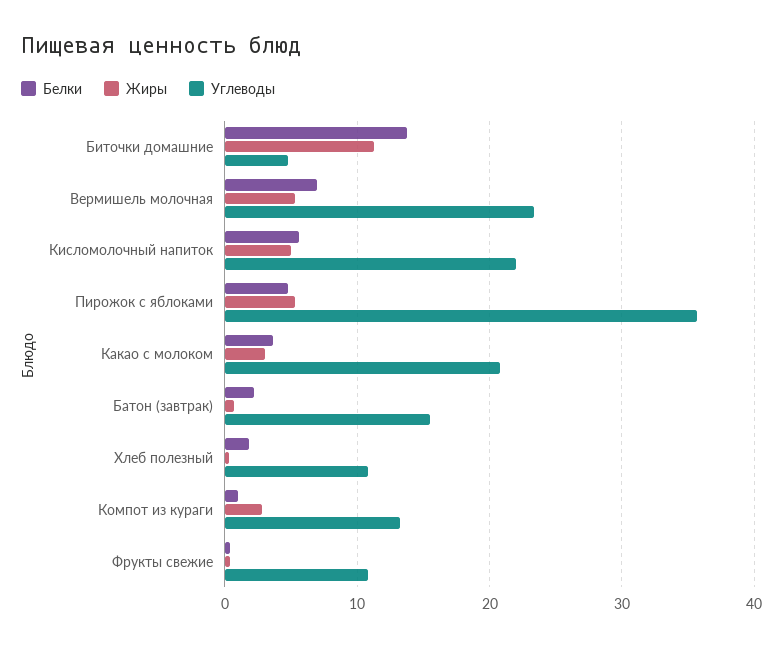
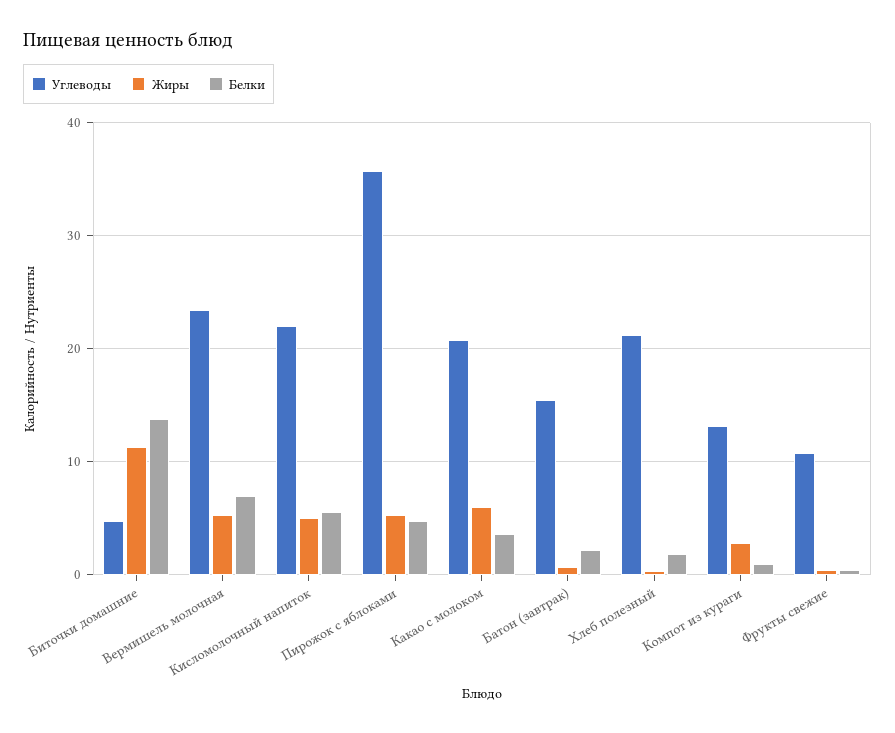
  {
    "Белки": {
      "Биточки домашние": 14,
      "Вермишель молочная": 7,
      "Кисломолочный напиток": 6,
      "Пирожок с яблоками": 5,
      "Какао с молоком": 4,
      "Батон (завтрак)": 2,
      "Хлеб полезный": 2,
      "Компот из кураги": 1,
      "Фрукты свежие": 0
    },
    "Жиры": {
      "Биточки домашние": 11,
      "Вермишель молочная": 5,
      "Кисломолочный напиток": 5,
      "Пирожок с яблоками": 5,
-     "Какао с молоком": 3,
+     "Какао с молоком": 6,
      "Батон (завтрак)": 1,
      "Хлеб полезный": 0,
      "Компот из кураги": 3,
      "Фрукты свежие": 0
    },
    "Углеводы": {
      "Биточки домашние": 5,
      "Вермишель молочная": 23,
      "Кисломолочный напиток": 22,
      "Пирожок с яблоками": 36,
      "Какао с молоком": 21,
      "Батон (завтрак)": 16,
-     "Хлеб полезный": 11,
+     "Хлеб полезный": 21,
      "Компот из кураги": 13,
      "Фрукты свежие": 11
    }
  }

